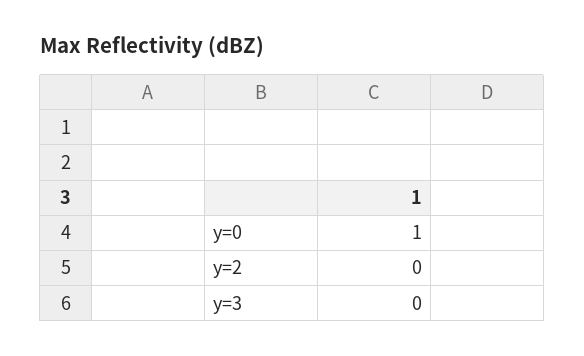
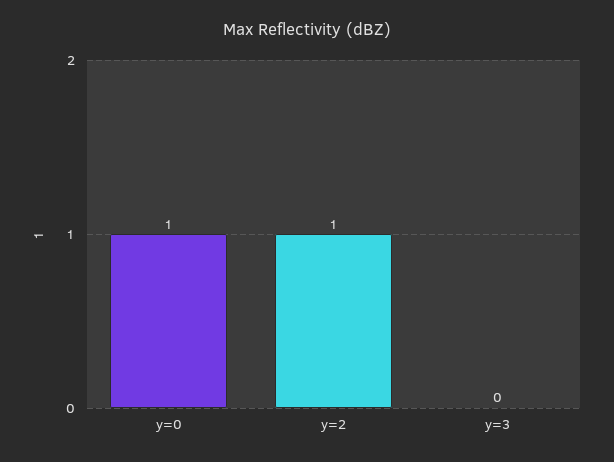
  {
    "y=0": 1,
-   "y=2": 0,
+   "y=2": 1,
    "y=3": 0
  }

